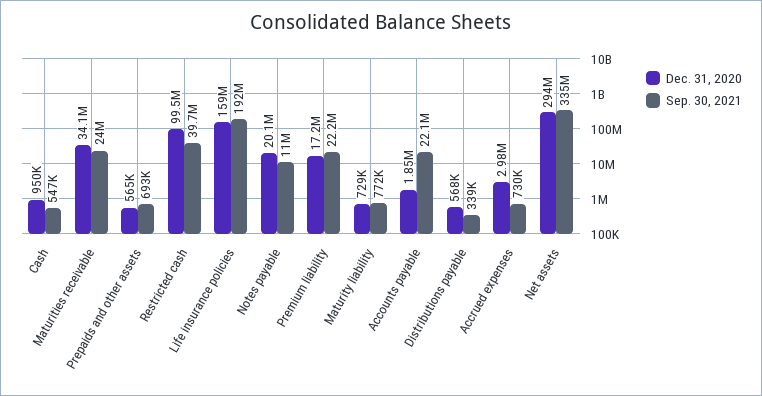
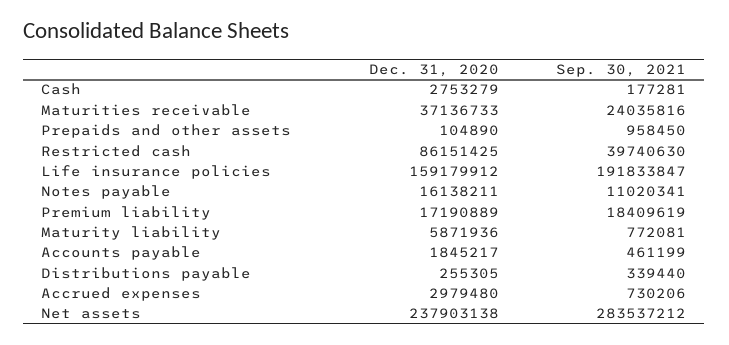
  {
    "Dec. 31, 2020": {
-     "Cash": 950000,
+     "Cash": 2753279,
-     "Maturities receivable": 34100000,
+     "Maturities receivable": 37136733,
-     "Prepaids and other assets": 565000,
+     "Prepaids and other assets": 104890,
-     "Restricted cash": 99500000,
+     "Restricted cash": 86151425,
      "Life insurance policies": 159179912,
-     "Notes payable": 20100000,
+     "Notes payable": 16138211,
      "Premium liability": 17190889,
-     "Maturity liability": 729000,
+     "Maturity liability": 5871936,
      "Accounts payable": 1845217,
-     "Distributions payable": 568000,
+     "Distributions payable": 255305,
      "Accrued expenses": 2979480,
-     "Net assets": 294000000
+     "Net assets": 237903138
    },
    "Sep. 30, 2021": {
-     "Cash": 547000,
+     "Cash": 177281,
      "Maturities receivable": 24035816,
-     "Prepaids and other assets": 693000,
+     "Prepaids and other assets": 958450,
      "Restricted cash": 39740630,
      "Life insurance policies": 191833847,
      "Notes payable": 11020341,
-     "Premium liability": 22200000,
+     "Premium liability": 18409619,
      "Maturity liability": 772081,
-     "Accounts payable": 22100000,
+     "Accounts payable": 461199,
      "Distributions payable": 339440,
      "Accrued expenses": 730206,
-     "Net assets": 335000000
+     "Net assets": 283537212
    }
  }

